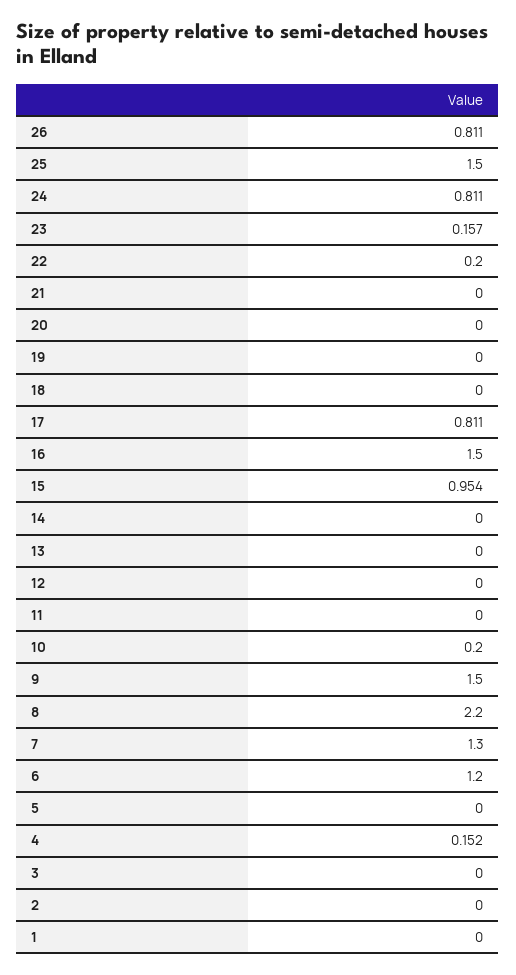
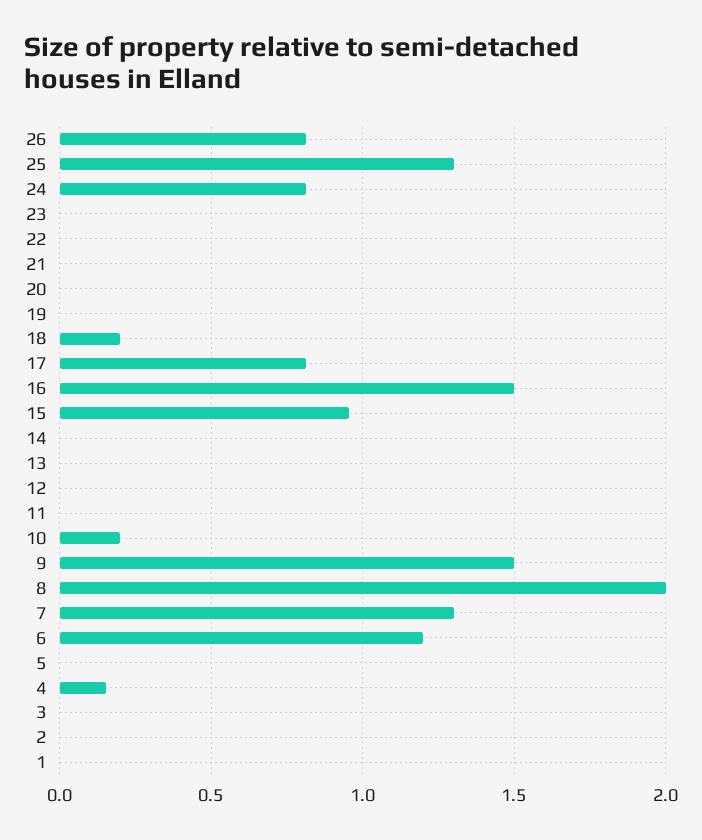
  {
    "26": 0.811,
-   "25": 1.5,
+   "25": 1.3,
    "24": 0.811,
-   "23": 0.157,
+   "23": 0,
-   "22": 0.2,
+   "22": 0,
    "21": 0,
    "20": 0,
    "19": 0,
-   "18": 0,
+   "18": 0.2,
    "17": 0.811,
    "16": 1.5,
    "15": 0.954,
    "14": 0,
    "13": 0,
    "12": 0,
    "11": 0,
    "10": 0.2,
    "9": 1.5,
-   "8": 2.2,
+   "8": 2,
    "7": 1.3,
    "6": 1.2,
    "5": 0,
    "4": 0.152,
    "3": 0,
    "2": 0,
    "1": 0
  }

